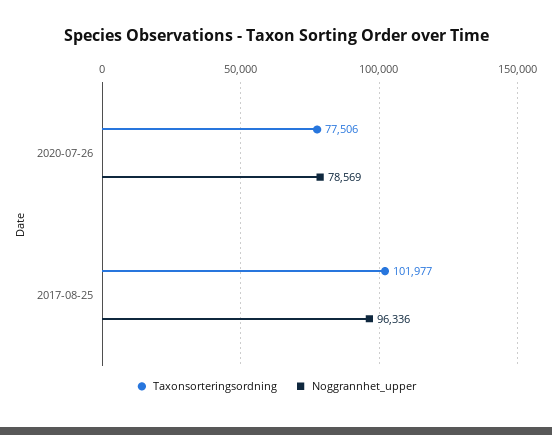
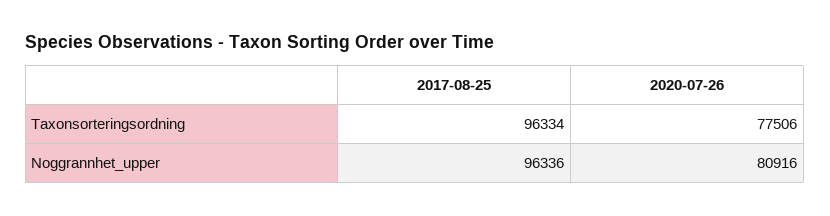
  {
    "Taxonsorteringsordning": {
      "2020-07-26": 77506,
-     "2017-08-25": 101977
+     "2017-08-25": 96334
    },
    "Noggrannhet_upper": {
-     "2020-07-26": 78569,
+     "2020-07-26": 80916,
      "2017-08-25": 96336
    }
  }

